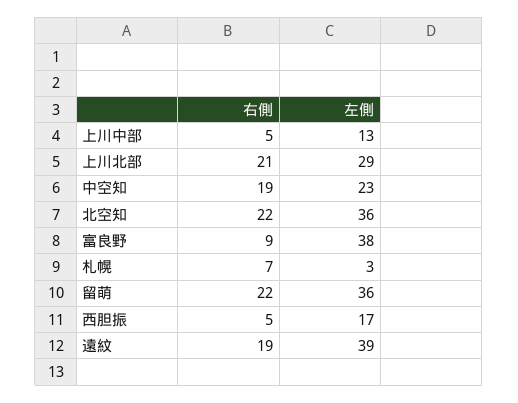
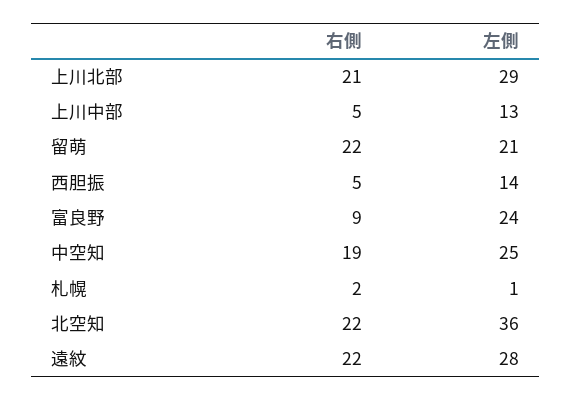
  {
    "右側": {
      "上川中部": 5,
      "上川北部": 21,
      "中空知": 19,
      "北空知": 22,
      "富良野": 9,
-     "札幌": 7,
+     "札幌": 2,
      "留萌": 22,
      "西胆振": 5,
-     "遠紋": 19
+     "遠紋": 22
    },
    "左側": {
      "上川中部": 13,
      "上川北部": 29,
-     "中空知": 23,
+     "中空知": 25,
      "北空知": 36,
-     "富良野": 38,
+     "富良野": 24,
-     "札幌": 3,
+     "札幌": 1,
-     "留萌": 36,
+     "留萌": 21,
-     "西胆振": 17,
+     "西胆振": 14,
-     "遠紋": 39
+     "遠紋": 28
    }
  }

